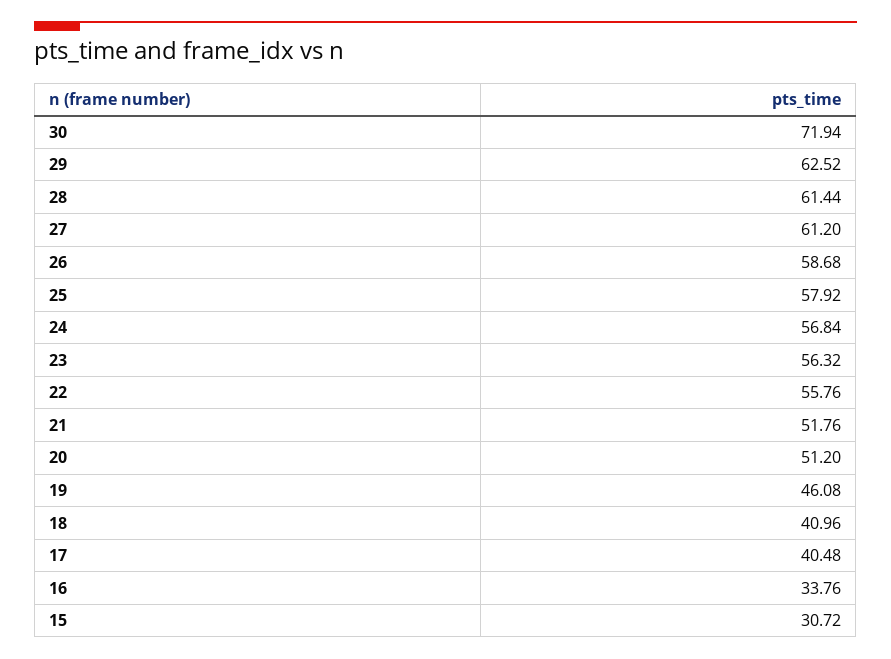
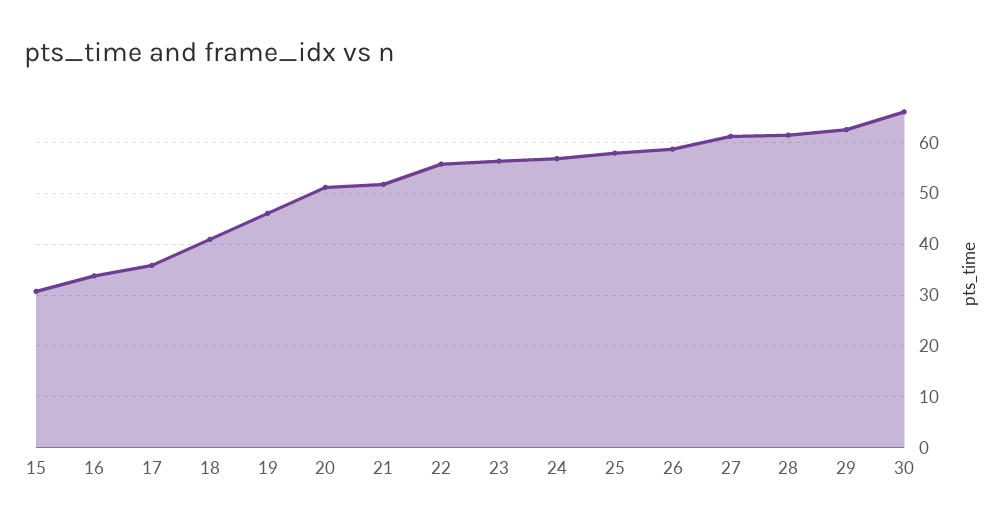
  {
-   "30": 71.94,
+   "30": 66,
    "29": 62.52,
    "28": 61.44,
    "27": 61.2,
    "26": 58.68,
    "25": 57.92,
    "24": 56.84,
    "23": 56.32,
    "22": 55.76,
    "21": 51.76,
    "20": 51.2,
    "19": 46.08,
    "18": 40.96,
-   "17": 40.48,
+   "17": 36,
    "16": 33.76,
    "15": 30.72
  }

